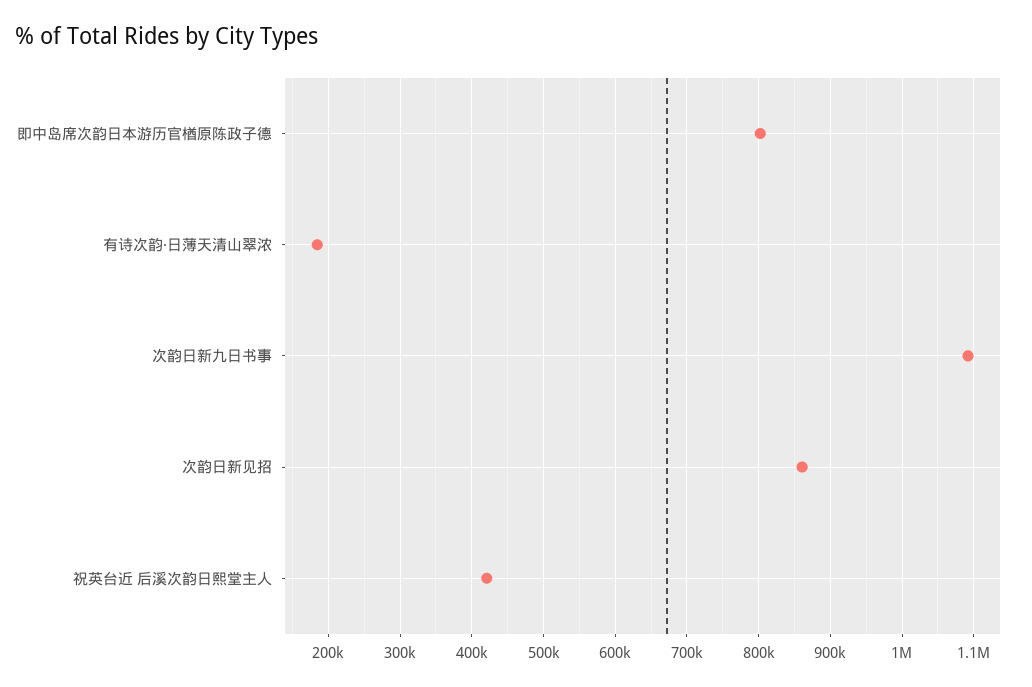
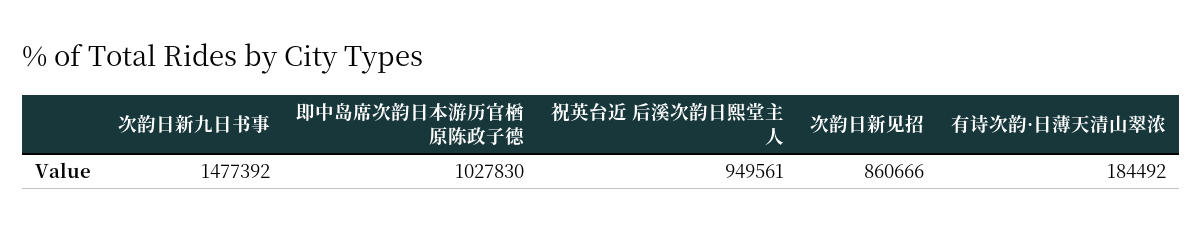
  {
-   "即中岛席次韵日本游历官楢原陈政子德": 800000,
+   "即中岛席次韵日本游历官楢原陈政子德": 1027830,
    "有诗次韵·日薄天清山翠浓": 184492,
-   "次韵日新九日书事": 1090000,
+   "次韵日新九日书事": 1477392,
    "次韵日新见招": 860666,
-   "祝英台近 后溪次韵日熙堂主人": 420000
+   "祝英台近 后溪次韵日熙堂主人": 949561
  }

